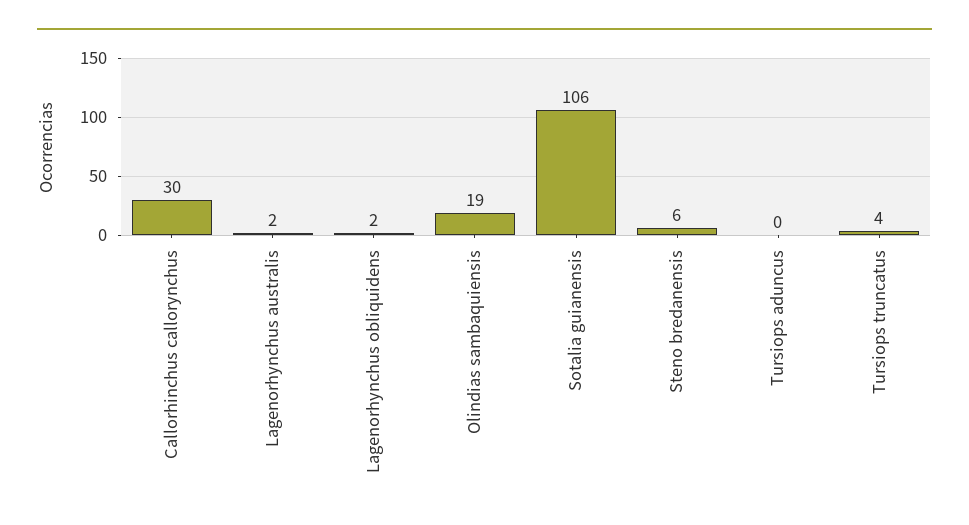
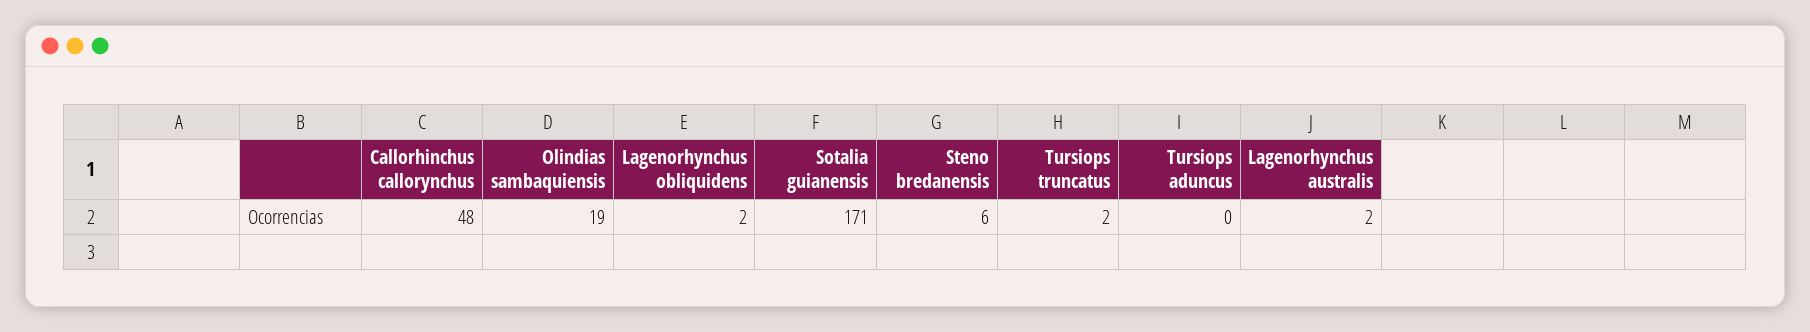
  {
-   "Callorhinchus callorynchus": 30,
+   "Callorhinchus callorynchus": 48,
    "Lagenorhynchus australis": 2,
    "Lagenorhynchus obliquidens": 2,
    "Olindias sambaquiensis": 19,
-   "Sotalia guianensis": 106,
+   "Sotalia guianensis": 171,
    "Steno bredanensis": 6,
    "Tursiops aduncus": 0,
-   "Tursiops truncatus": 4
+   "Tursiops truncatus": 2
  }

